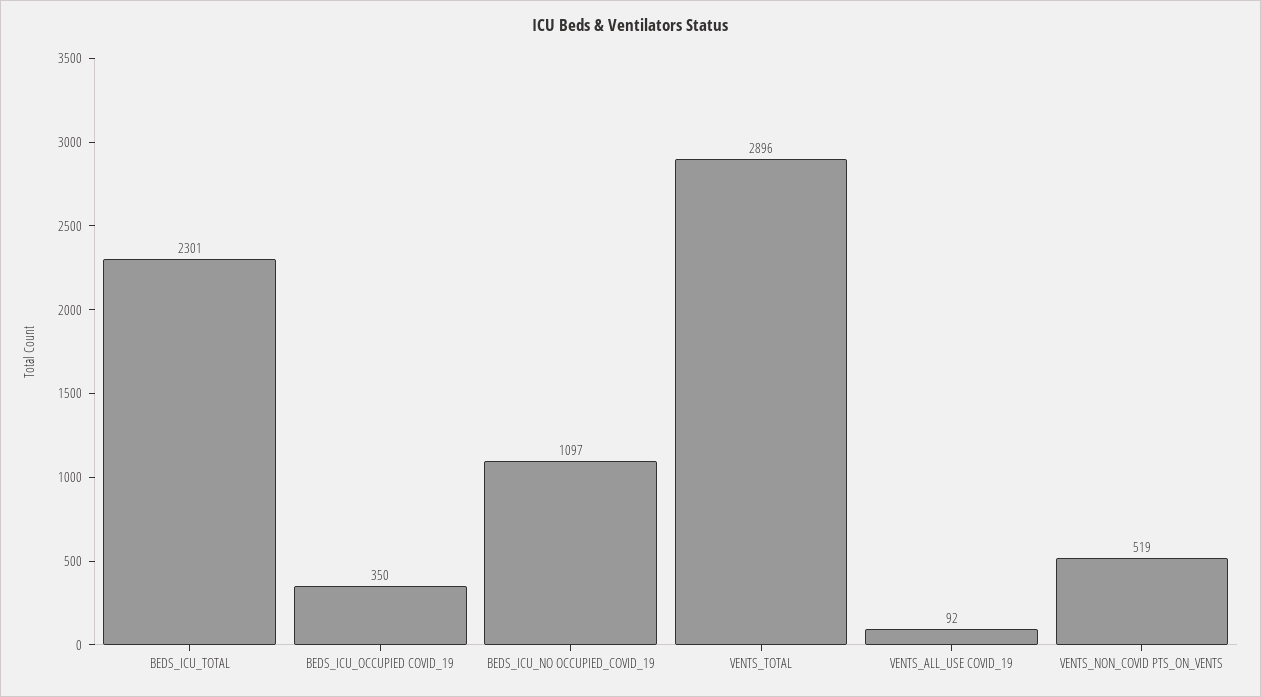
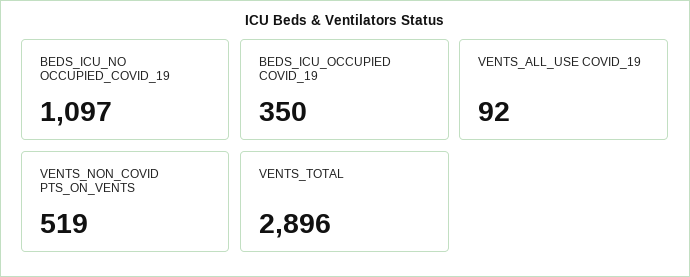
  {
-   "BEDS_ICU_TOTAL": 2301,
    "BEDS_ICU_OCCUPIED COVID_19": 350,
    "BEDS_ICU_NO OCCUPIED_COVID_19": 1097,
    "VENTS_TOTAL": 2896,
    "VENTS_ALL_USE COVID_19": 92,
    "VENTS_NON_COVID PTS_ON_VENTS": 519
  }

